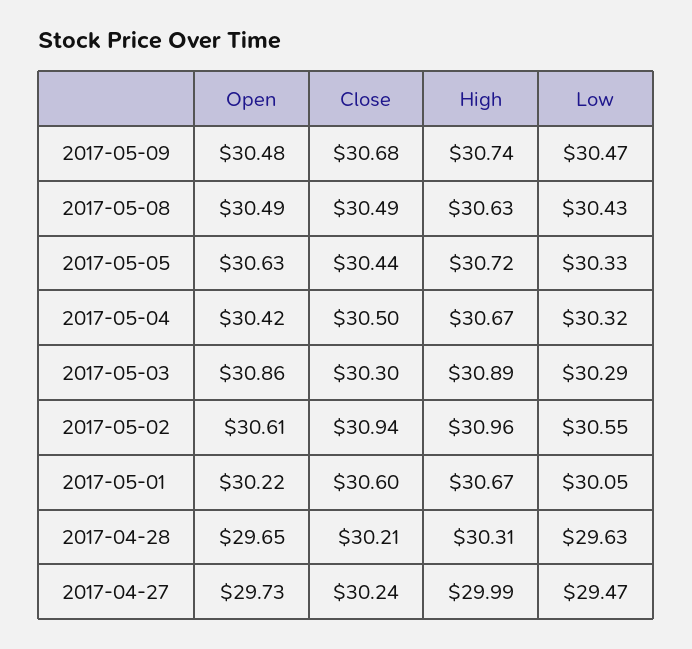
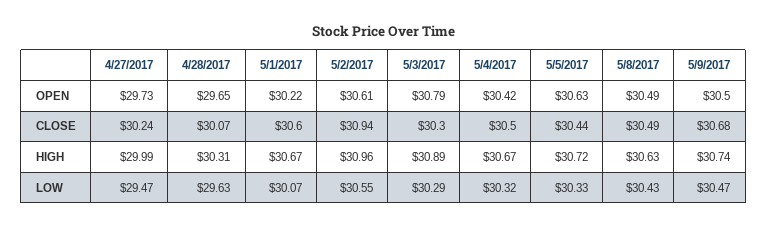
  {
    "Open": {
-     "2017-05-09": 30.48,
+     "2017-05-09": 30.5,
      "2017-05-08": 30.49,
      "2017-05-05": 30.63,
      "2017-05-04": 30.42,
-     "2017-05-03": 30.86,
+     "2017-05-03": 30.79,
      "2017-05-02": 30.61,
      "2017-05-01": 30.22,
      "2017-04-28": 29.65,
      "2017-04-27": 29.73
    },
    "Close": {
      "2017-05-09": 30.68,
      "2017-05-08": 30.49,
      "2017-05-05": 30.44,
      "2017-05-04": 30.5,
      "2017-05-03": 30.3,
      "2017-05-02": 30.94,
      "2017-05-01": 30.6,
-     "2017-04-28": 30.21,
+     "2017-04-28": 30.07,
      "2017-04-27": 30.24
    },
    "High": {
      "2017-05-09": 30.74,
      "2017-05-08": 30.63,
      "2017-05-05": 30.72,
      "2017-05-04": 30.67,
      "2017-05-03": 30.89,
      "2017-05-02": 30.96,
      "2017-05-01": 30.67,
      "2017-04-28": 30.31,
      "2017-04-27": 29.99
    },
    "Low": {
      "2017-05-09": 30.47,
      "2017-05-08": 30.43,
      "2017-05-05": 30.33,
      "2017-05-04": 30.32,
      "2017-05-03": 30.29,
      "2017-05-02": 30.55,
-     "2017-05-01": 30.05,
+     "2017-05-01": 30.07,
      "2017-04-28": 29.63,
      "2017-04-27": 29.47
    }
  }

